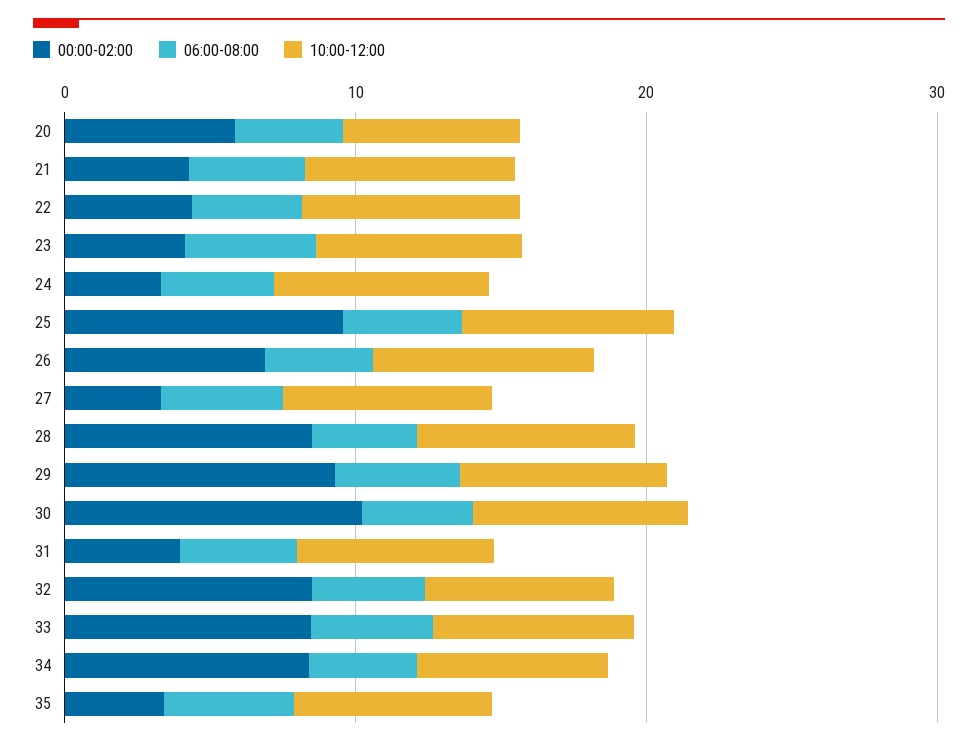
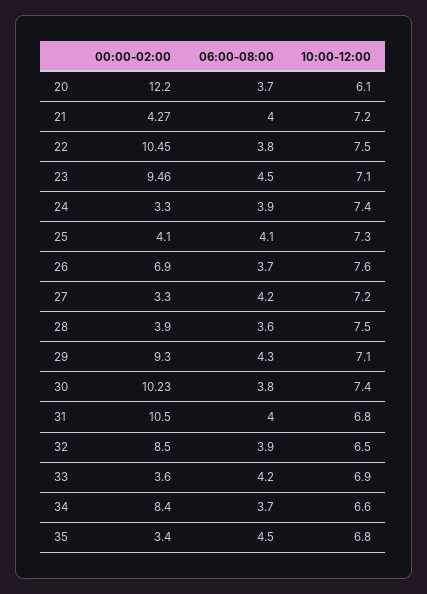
  {
    "00:00-02:00": {
-     "20": 6,
+     "20": 12.2,
      "21": 4.27,
-     "22": 4,
+     "22": 10.45,
-     "23": 4,
+     "23": 9.46,
      "24": 3.3,
-     "25": 10,
+     "25": 4.1,
      "26": 6.9,
      "27": 3.3,
-     "28": 8,
+     "28": 3.9,
      "29": 9.3,
      "30": 10.23,
-     "31": 4,
+     "31": 10.5,
      "32": 8.5,
-     "33": 8,
+     "33": 3.6,
      "34": 8.4,
      "35": 3.4
    },
    "06:00-08:00": {
      "20": 3.7,
      "21": 4,
      "22": 3.8,
      "23": 4.5,
      "24": 3.9,
      "25": 4.1,
      "26": 3.7,
      "27": 4.2,
      "28": 3.6,
      "29": 4.3,
      "30": 3.8,
      "31": 4,
      "32": 3.9,
      "33": 4.2,
      "34": 3.7,
      "35": 4.5
    },
    "10:00-12:00": {
      "20": 6.1,
      "21": 7.2,
      "22": 7.5,
      "23": 7.1,
      "24": 7.4,
      "25": 7.3,
      "26": 7.6,
      "27": 7.2,
      "28": 7.5,
      "29": 7.1,
      "30": 7.4,
      "31": 6.8,
      "32": 6.5,
      "33": 6.9,
      "34": 6.6,
      "35": 6.8
    }
  }

